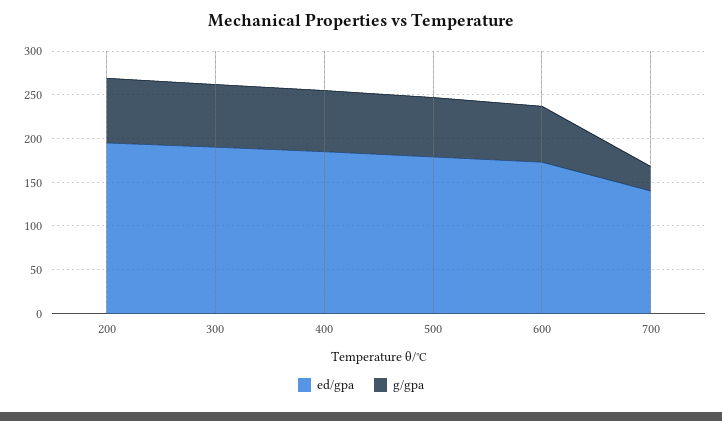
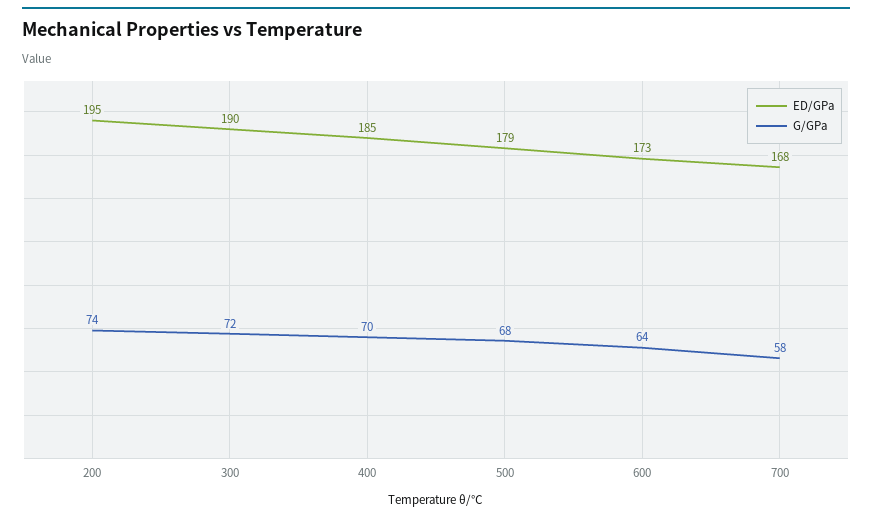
  {
    "ed/gpa": {
      "200": 195,
      "300": 190,
      "400": 185,
      "500": 179,
      "600": 173,
-     "700": 140
+     "700": 168
    },
    "g/gpa": {
      "200": 74,
      "300": 72,
      "400": 70,
      "500": 68,
      "600": 64,
-     "700": 30
+     "700": 58
    }
  }

